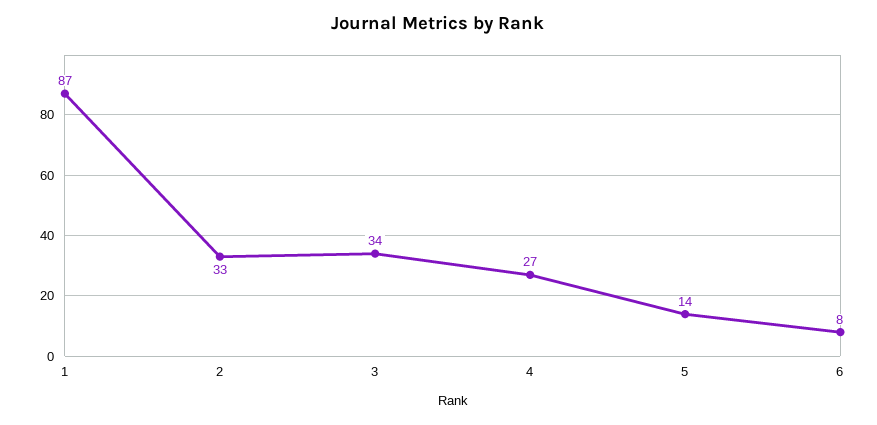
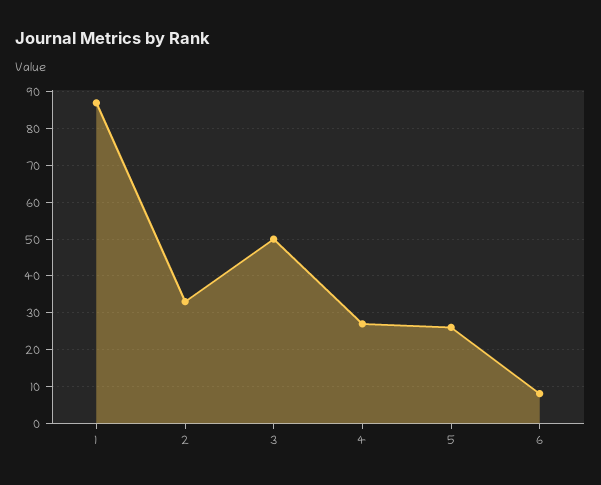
  {
    "1": 87,
    "2": 33,
-   "3": 34,
+   "3": 50,
    "4": 27,
-   "5": 14,
+   "5": 25,
    "6": 8
  }

